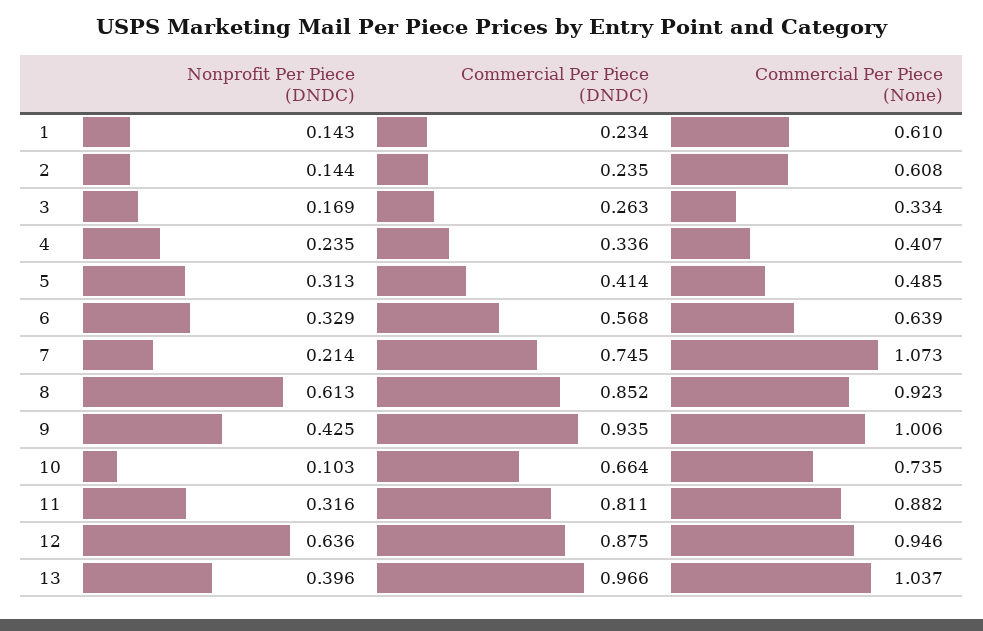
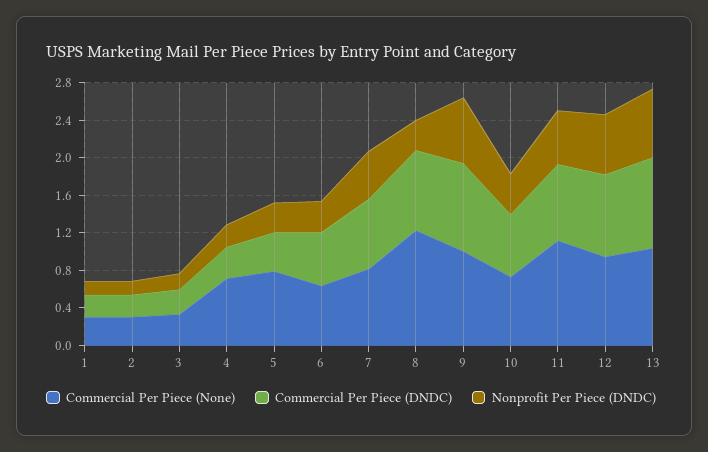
  {
    "Nonprofit Per Piece (DNDC)": {
      "1": 0.143,
      "2": 0.144,
      "3": 0.169,
      "4": 0.235,
      "5": 0.313,
      "6": 0.329,
-     "7": 0.214,
+     "7": 0.5,
-     "8": 0.613,
+     "8": 0.3,
-     "9": 0.425,
+     "9": 0.7,
-     "10": 0.103,
+     "10": 0.4,
-     "11": 0.316,
+     "11": 0.6,
      "12": 0.636,
-     "13": 0.396
+     "13": 0.7
    },
    "Commercial Per Piece (DNDC)": {
      "1": 0.234,
      "2": 0.235,
      "3": 0.263,
      "4": 0.336,
      "5": 0.414,
      "6": 0.568,
      "7": 0.745,
      "8": 0.852,
      "9": 0.935,
      "10": 0.664,
      "11": 0.811,
      "12": 0.875,
      "13": 0.966
    },
    "Commercial Per Piece (None)": {
-     "1": 0.61,
+     "1": 0.3,
-     "2": 0.608,
+     "2": 0.3,
      "3": 0.334,
-     "4": 0.407,
+     "4": 0.7,
-     "5": 0.485,
+     "5": 0.8,
      "6": 0.639,
-     "7": 1.073,
+     "7": 0.8,
-     "8": 0.923,
+     "8": 1.2,
      "9": 1.006,
      "10": 0.735,
-     "11": 0.882,
+     "11": 1.1,
      "12": 0.946,
      "13": 1.037
    }
  }

